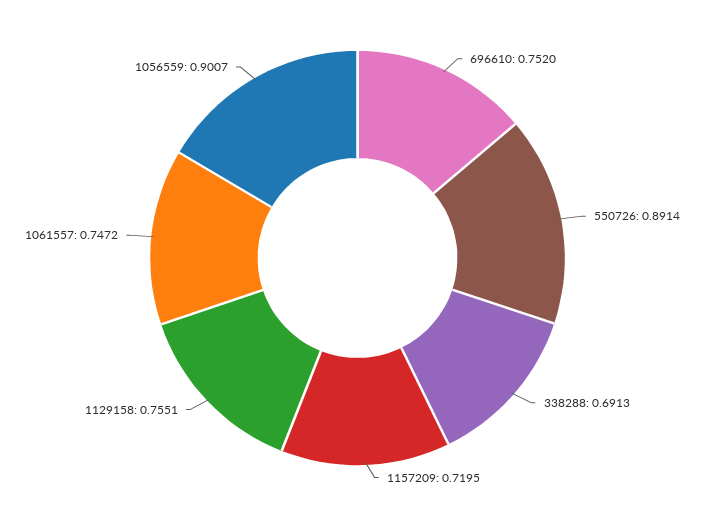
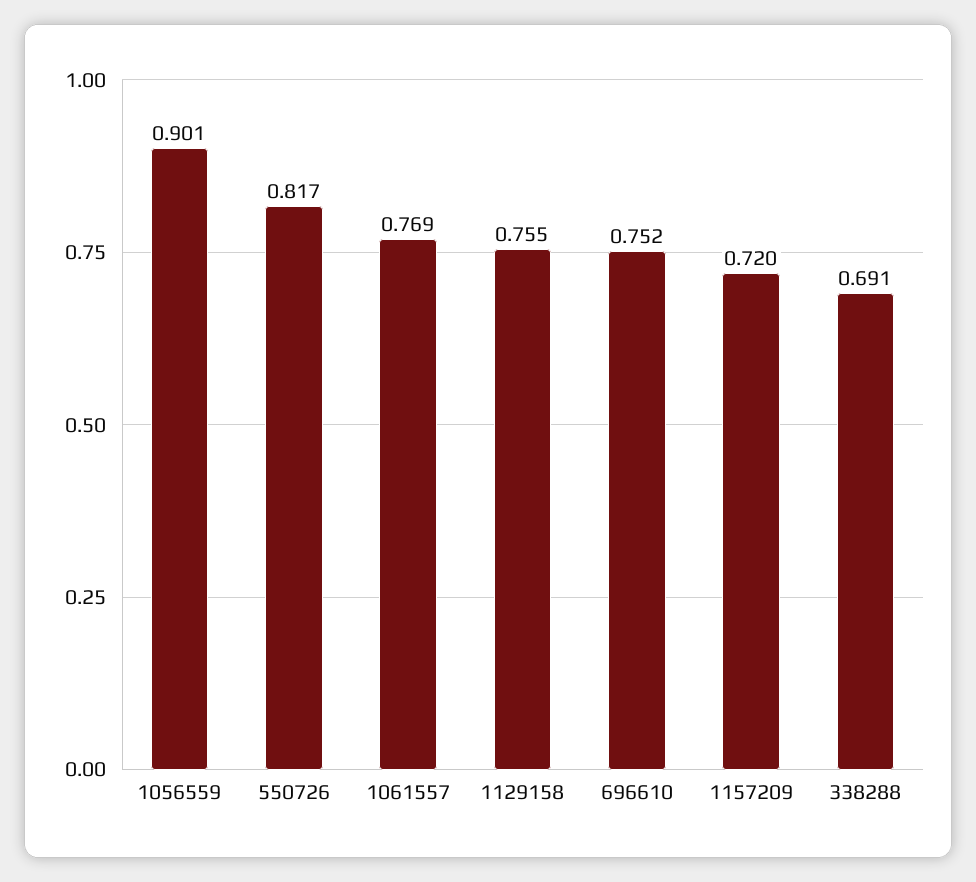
  {
    "696610": 0.752,
-   "550726": 0.8914,
+   "550726": 0.817,
    "338288": 0.6913,
    "1157209": 0.7195,
    "1129158": 0.7551,
-   "1061557": 0.7472,
+   "1061557": 0.769,
    "1056559": 0.9007
  }

